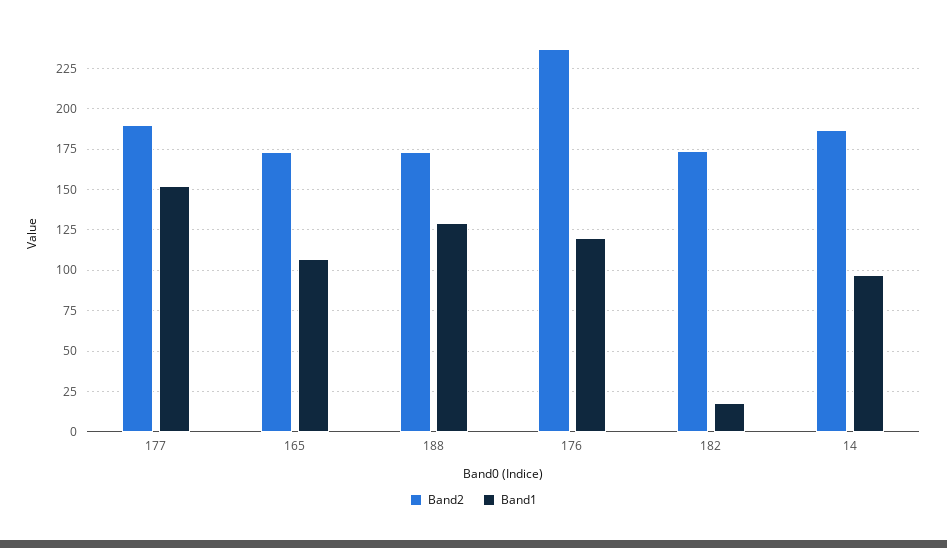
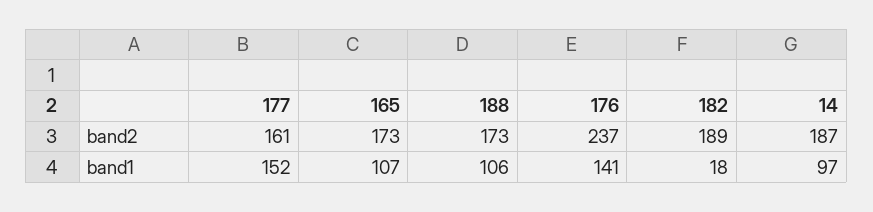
  {
    "Band2": {
-     "177": 190,
+     "177": 161,
      "165": 173,
      "188": 173,
      "176": 237,
-     "182": 175,
+     "182": 189,
      "14": 187
    },
    "Band1": {
      "177": 152,
      "165": 107,
-     "188": 130,
+     "188": 106,
-     "176": 120,
+     "176": 141,
      "182": 18,
      "14": 97
    }
  }

